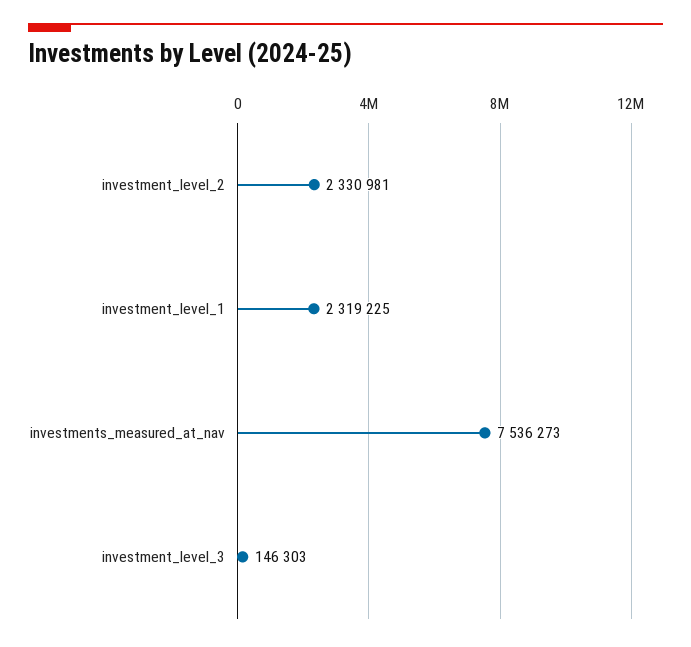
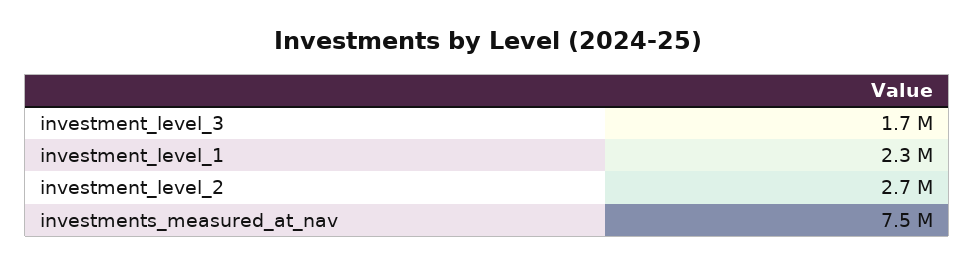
  {
-   "investment_level_2": 2330981,
+   "investment_level_2": 2700000,
    "investment_level_1": 2319225,
    "investments_measured_at_nav": 7536273,
-   "investment_level_3": 146303
+   "investment_level_3": 1700000
  }

